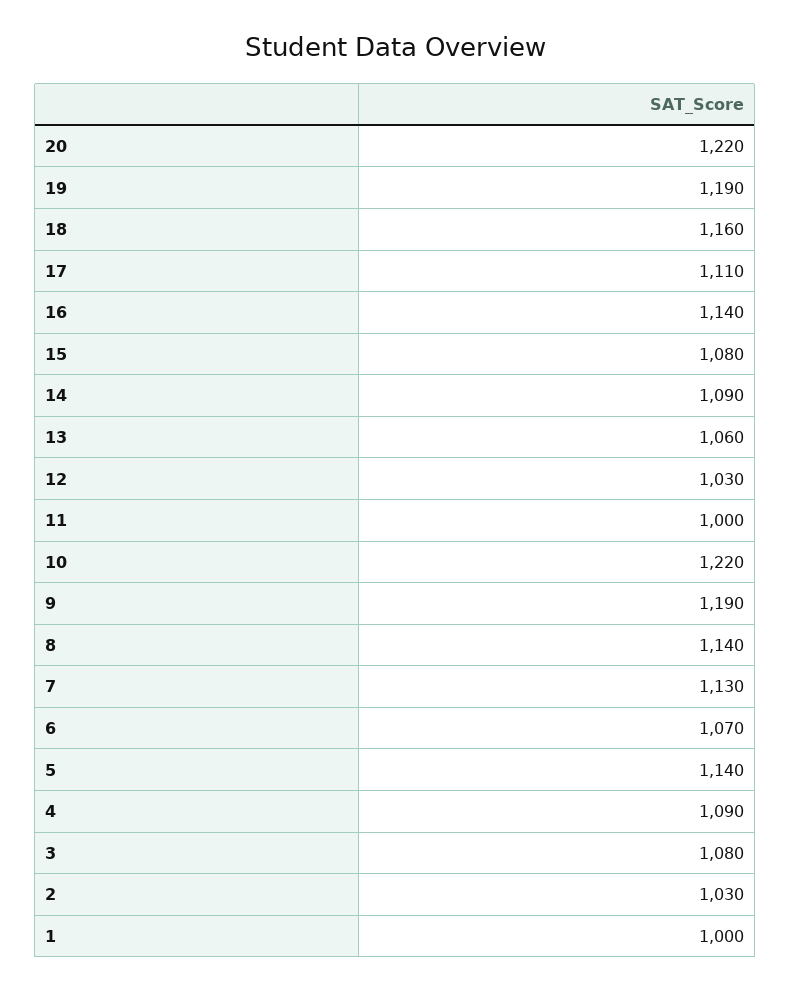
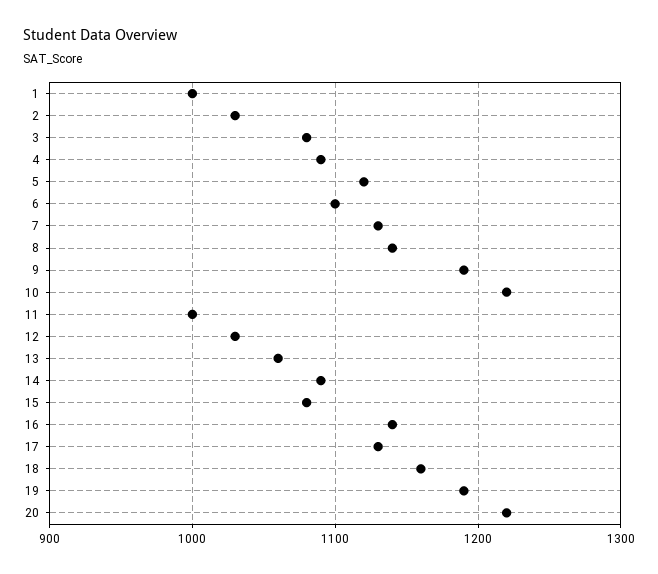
  {
    "20": 1220,
    "19": 1190,
    "18": 1160,
-   "17": 1110,
+   "17": 1130,
    "16": 1140,
    "15": 1080,
    "14": 1090,
    "13": 1060,
    "12": 1030,
    "11": 1000,
    "10": 1220,
    "9": 1190,
    "8": 1140,
    "7": 1130,
-   "6": 1070,
+   "6": 1100,
-   "5": 1140,
+   "5": 1120,
    "4": 1090,
    "3": 1080,
    "2": 1030,
    "1": 1000
  }

